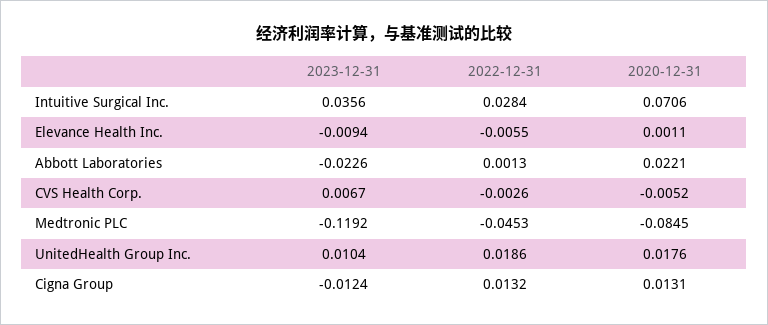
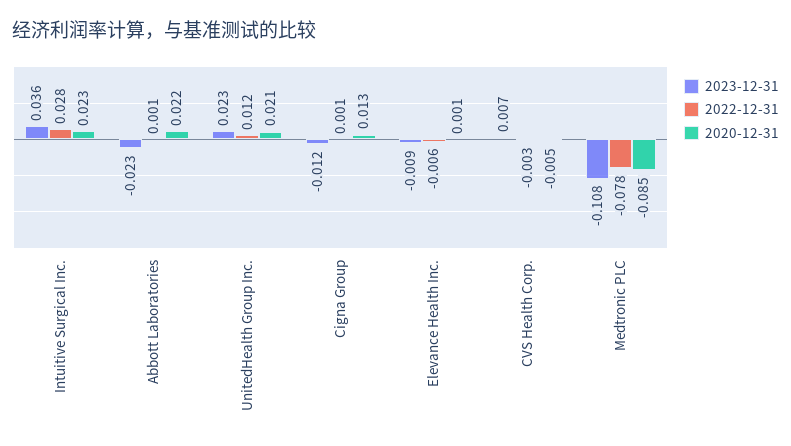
  {
    "2023-12-31": {
      "Intuitive Surgical Inc.": 0.0356,
      "Elevance Health Inc.": -0.0094,
      "Abbott Laboratories": -0.0226,
      "CVS Health Corp.": 0.0067,
-     "Medtronic PLC": -0.1192,
+     "Medtronic PLC": -0.108,
-     "UnitedHealth Group Inc.": 0.0104,
+     "UnitedHealth Group Inc.": 0.023,
      "Cigna Group": -0.0124
    },
    "2022-12-31": {
      "Intuitive Surgical Inc.": 0.0284,
      "Elevance Health Inc.": -0.0055,
      "Abbott Laboratories": 0.0013,
      "CVS Health Corp.": -0.0026,
-     "Medtronic PLC": -0.0453,
+     "Medtronic PLC": -0.078,
-     "UnitedHealth Group Inc.": 0.0186,
+     "UnitedHealth Group Inc.": 0.012,
-     "Cigna Group": 0.0132
+     "Cigna Group": 0.001
    },
    "2020-12-31": {
-     "Intuitive Surgical Inc.": 0.0706,
+     "Intuitive Surgical Inc.": 0.023,
      "Elevance Health Inc.": 0.0011,
      "Abbott Laboratories": 0.0221,
      "CVS Health Corp.": -0.0052,
      "Medtronic PLC": -0.0845,
-     "UnitedHealth Group Inc.": 0.0176,
+     "UnitedHealth Group Inc.": 0.021,
      "Cigna Group": 0.0131
    }
  }

